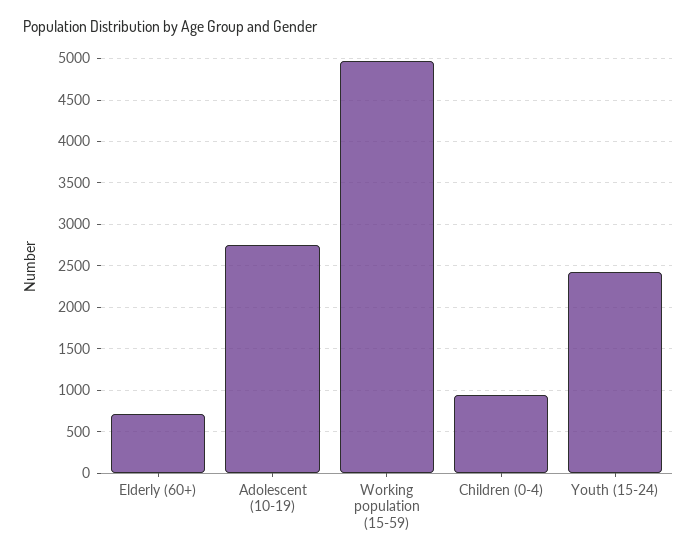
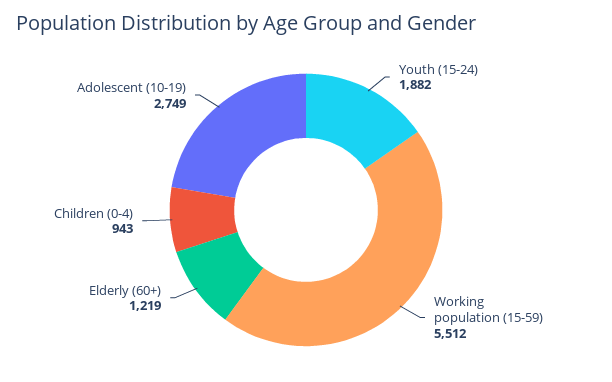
  {
-   "Elderly (60+)": 700,
+   "Elderly (60+)": 1219,
    "Adolescent (10-19)": 2749,
-   "Working population (15-59)": 5000,
+   "Working population (15-59)": 5512,
    "Children (0-4)": 943,
-   "Youth (15-24)": 2400
+   "Youth (15-24)": 1882
  }

